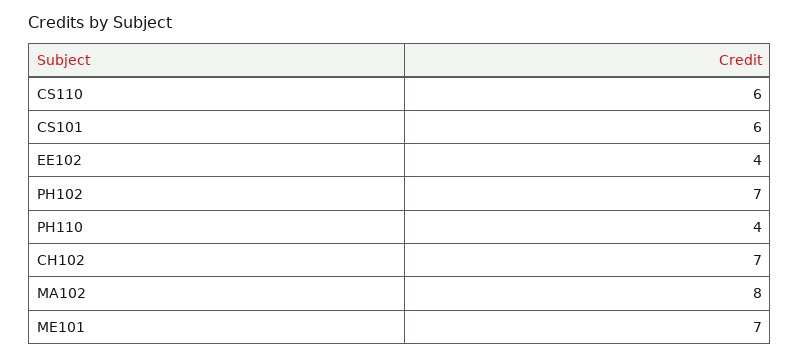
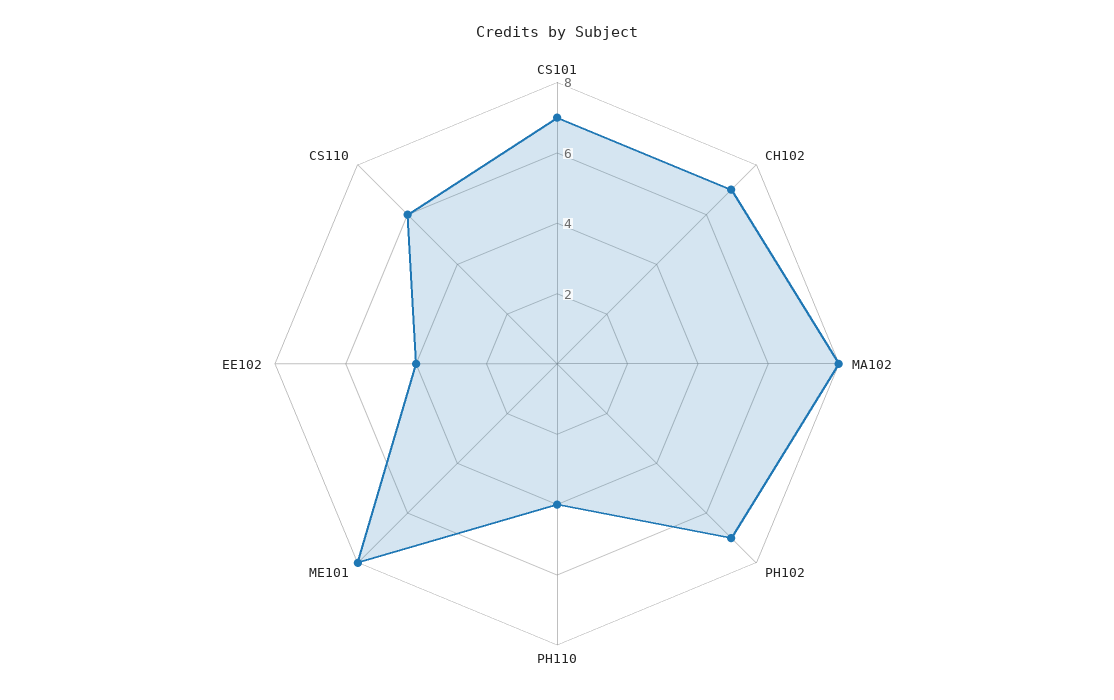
  {
    "CS110": 6,
-   "CS101": 6,
+   "CS101": 7,
    "EE102": 4,
    "PH102": 7,
    "PH110": 4,
    "CH102": 7,
    "MA102": 8,
-   "ME101": 7
+   "ME101": 8
  }

